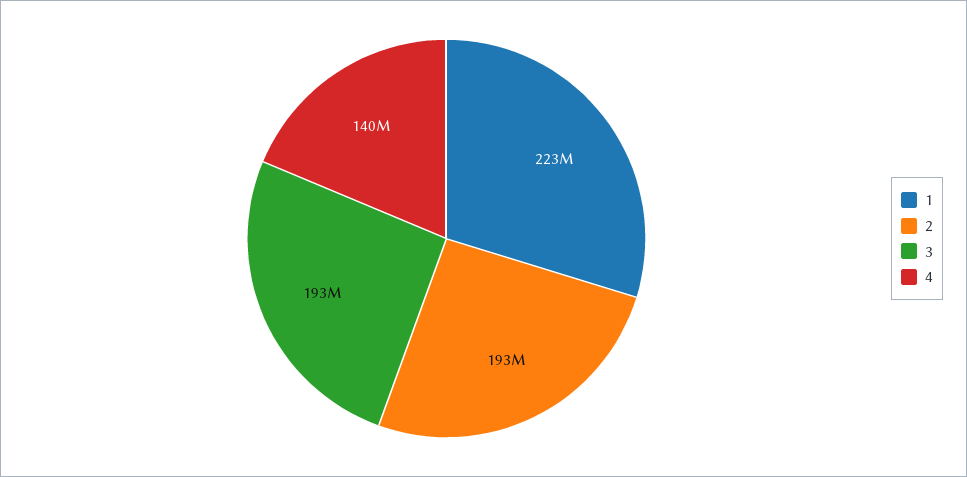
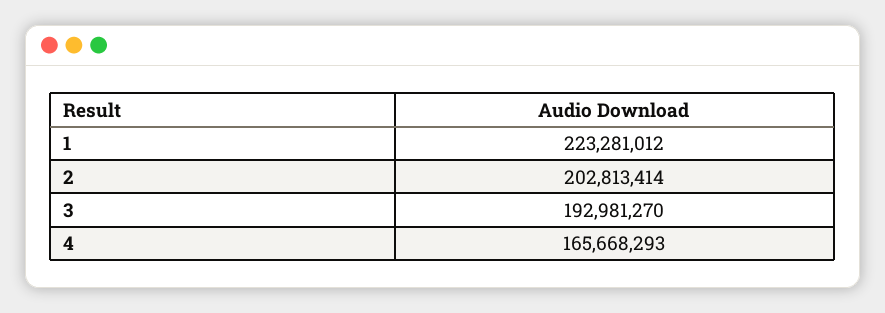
  {
    "1": 223281012,
-   "2": 193000000,
+   "2": 202813414,
    "3": 192981270,
-   "4": 140000000
+   "4": 165668293
  }

